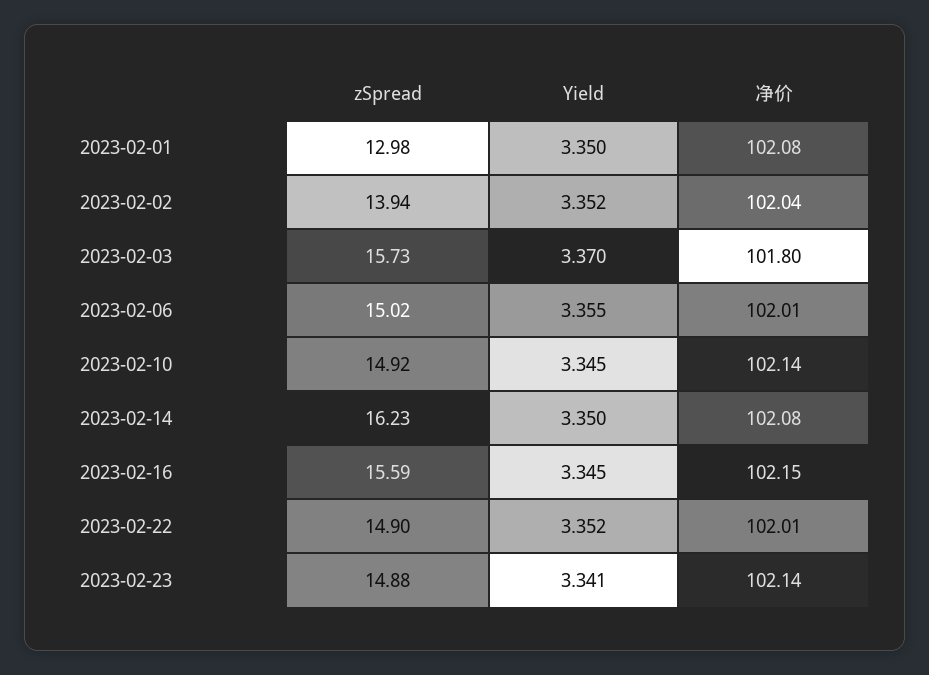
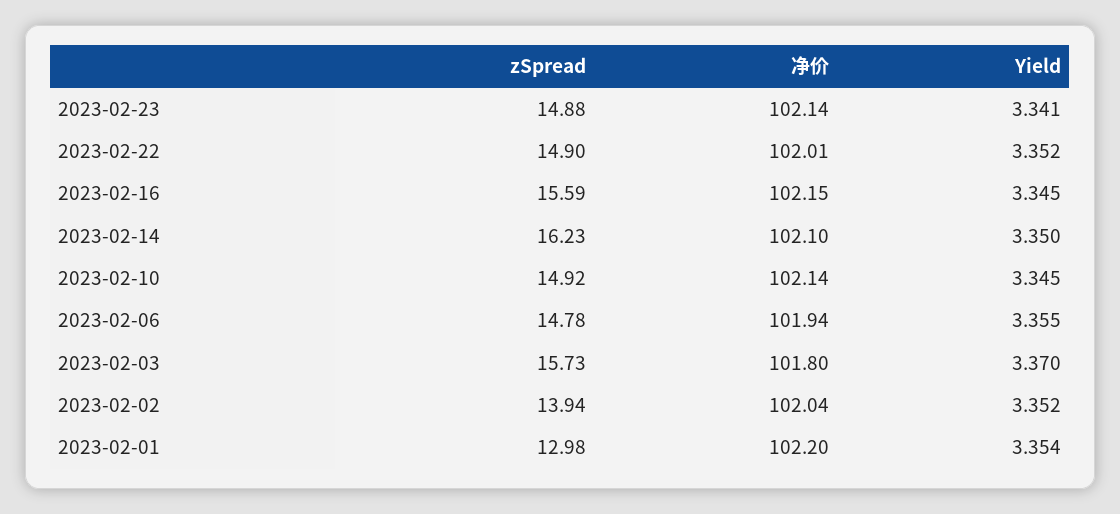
  {
    "zSpread": {
      "2023-02-01": 12.98,
      "2023-02-02": 13.94,
      "2023-02-03": 15.73,
-     "2023-02-06": 15.02,
+     "2023-02-06": 14.78,
      "2023-02-10": 14.92,
      "2023-02-14": 16.23,
      "2023-02-16": 15.59,
      "2023-02-22": 14.9,
      "2023-02-23": 14.88
    },
    "Yield": {
-     "2023-02-01": 3.35,
+     "2023-02-01": 3.354,
      "2023-02-02": 3.352,
      "2023-02-03": 3.37,
      "2023-02-06": 3.355,
      "2023-02-10": 3.345,
      "2023-02-14": 3.35,
      "2023-02-16": 3.345,
      "2023-02-22": 3.352,
      "2023-02-23": 3.341
    },
    "净价": {
-     "2023-02-01": 102.08,
+     "2023-02-01": 102.2,
      "2023-02-02": 102.04,
      "2023-02-03": 101.8,
-     "2023-02-06": 102.01,
+     "2023-02-06": 101.94,
      "2023-02-10": 102.14,
-     "2023-02-14": 102.08,
+     "2023-02-14": 102.1,
      "2023-02-16": 102.15,
      "2023-02-22": 102.01,
      "2023-02-23": 102.14
    }
  }

